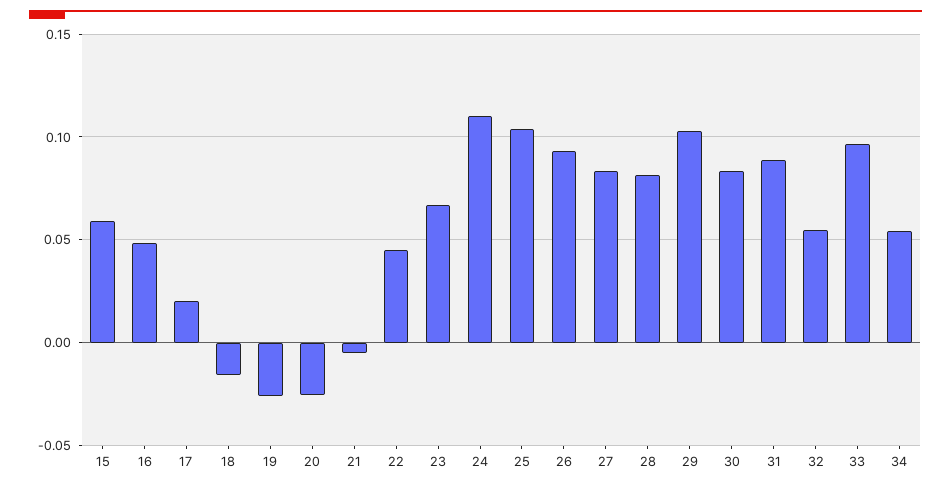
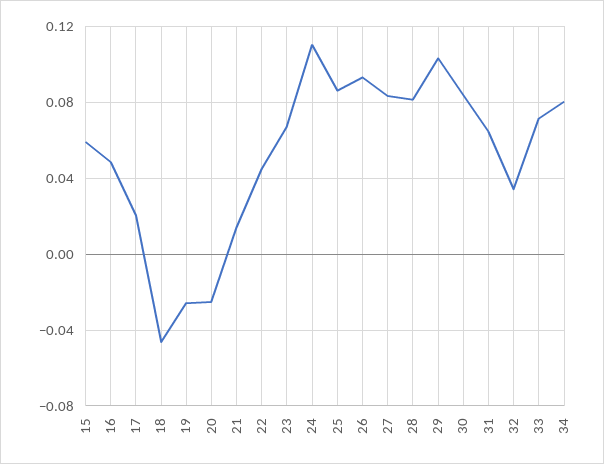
  {
    "15": 0.06,
    "16": 0.05,
    "17": 0.02,
-   "18": -0.015,
+   "18": -0.045,
    "19": -0.025,
    "20": -0.025,
-   "21": -0.005,
+   "21": 0.015,
    "22": 0.045,
    "23": 0.065,
    "24": 0.11,
-   "25": 0.105,
+   "25": 0.085,
    "26": 0.095,
    "27": 0.085,
    "28": 0.08,
    "29": 0.105,
    "30": 0.085,
-   "31": 0.09,
+   "31": 0.065,
-   "32": 0.055,
+   "32": 0.035,
-   "33": 0.095,
+   "33": 0.07,
-   "34": 0.055
+   "34": 0.08
  }

